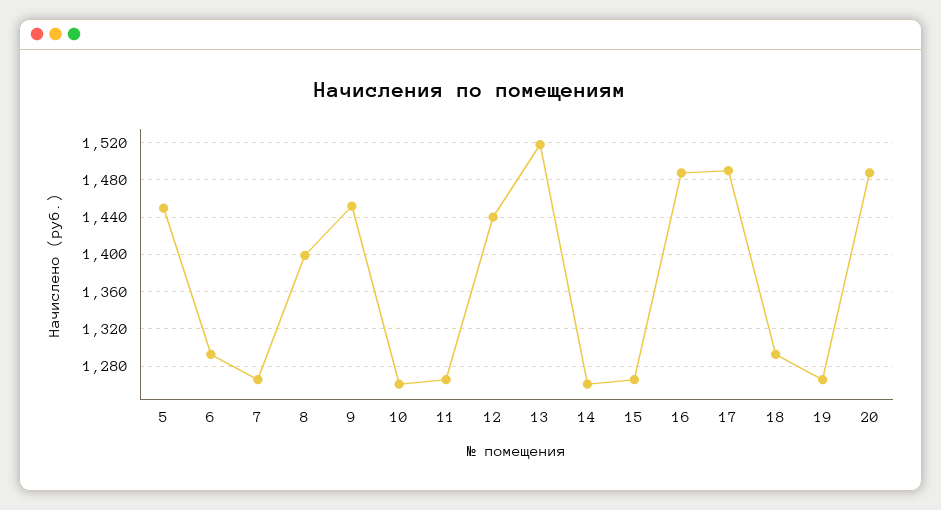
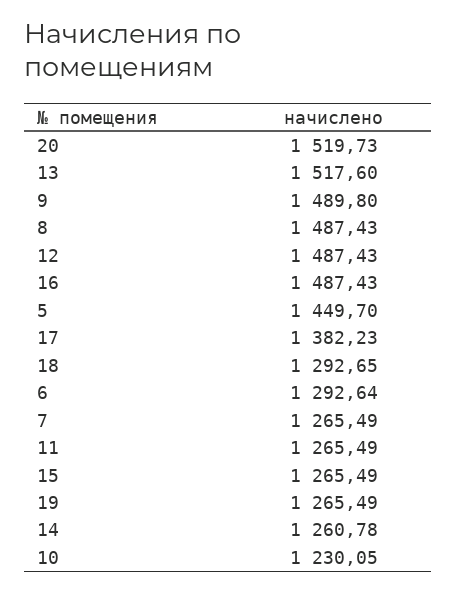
  {
    "5": 1449.7,
    "6": 1292.64,
    "7": 1265.49,
-   "8": 1400,
+   "8": 1487.43,
-   "9": 1450,
+   "9": 1489.8,
-   "10": 1260,
+   "10": 1230.05,
    "11": 1265.49,
-   "12": 1440,
+   "12": 1487.43,
    "13": 1517.6,
    "14": 1260.78,
    "15": 1265.49,
    "16": 1487.43,
-   "17": 1490,
+   "17": 1382.23,
    "18": 1292.65,
    "19": 1265.49,
-   "20": 1490
+   "20": 1519.73
  }

